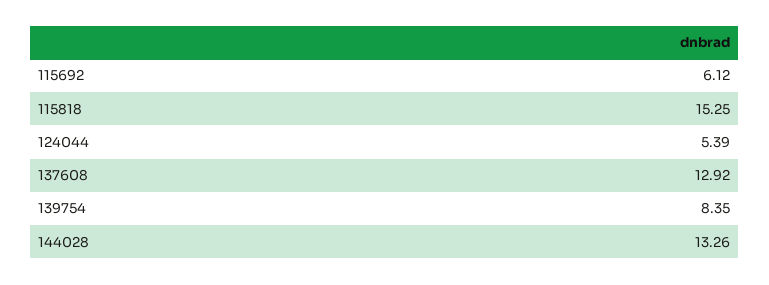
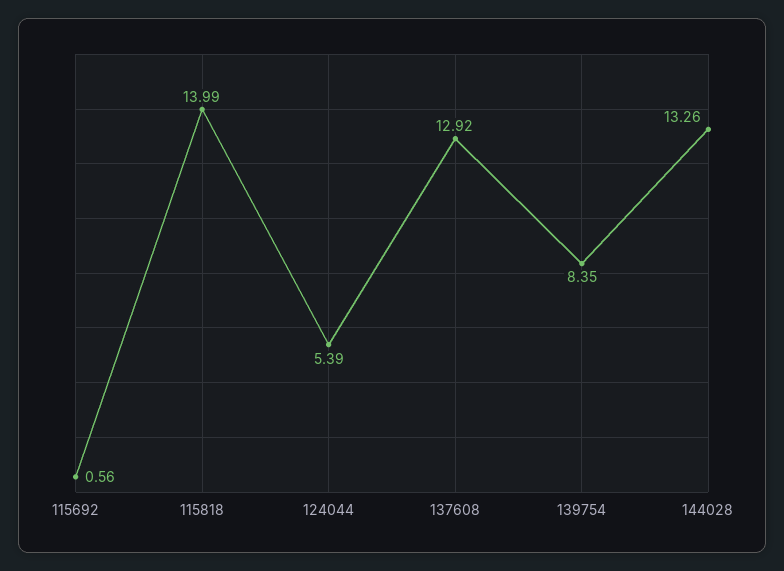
  {
-   "115692": 6.12,
+   "115692": 0.56,
-   "115818": 15.25,
+   "115818": 13.99,
    "124044": 5.39,
    "137608": 12.92,
    "139754": 8.35,
    "144028": 13.26
  }

